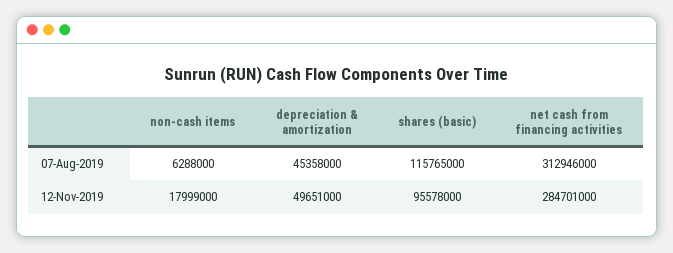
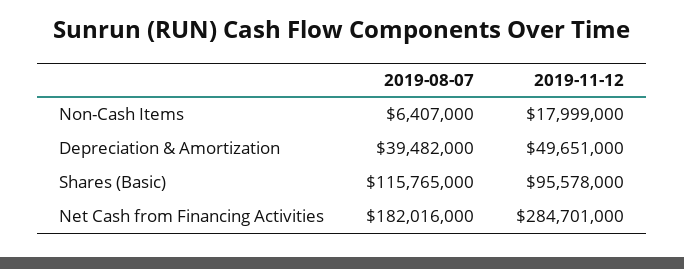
  {
    "non-cash items": {
-     "07-Aug-2019": 6288000,
+     "07-Aug-2019": 6407000,
      "12-Nov-2019": 17999000
    },
    "depreciation & amortization": {
-     "07-Aug-2019": 45358000,
+     "07-Aug-2019": 39482000,
      "12-Nov-2019": 49651000
    },
    "shares (basic)": {
      "07-Aug-2019": 115765000,
      "12-Nov-2019": 95578000
    },
    "net cash from financing activities": {
-     "07-Aug-2019": 312946000,
+     "07-Aug-2019": 182016000,
      "12-Nov-2019": 284701000
    }
  }

